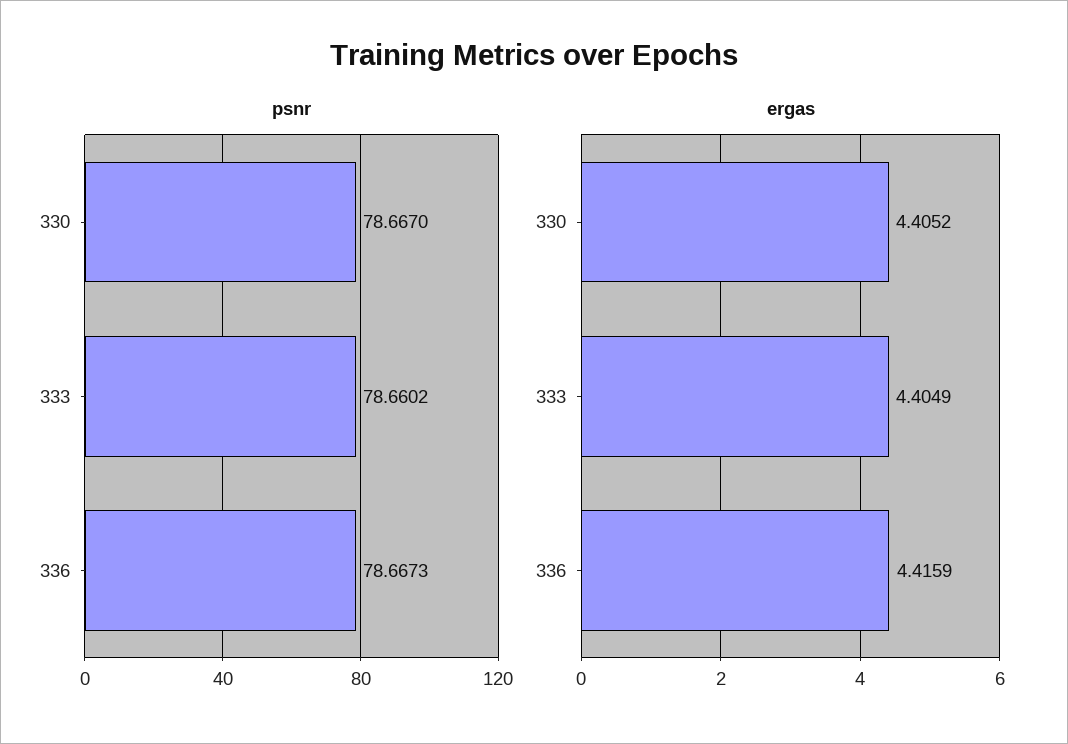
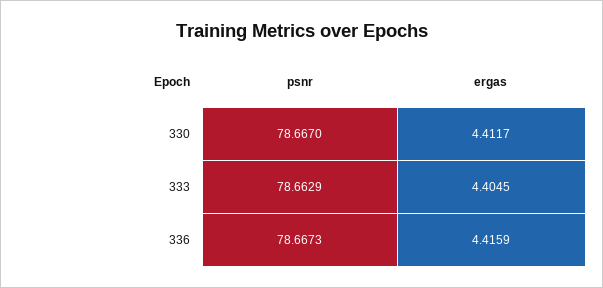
  {
    "psnr": {
      "330": 78.667,
-     "333": 78.6602,
+     "333": 78.6629,
      "336": 78.6673
    },
    "ergas": {
-     "330": 4.4052,
+     "330": 4.4117,
-     "333": 4.4049,
+     "333": 4.4045,
      "336": 4.4159
    }
  }

